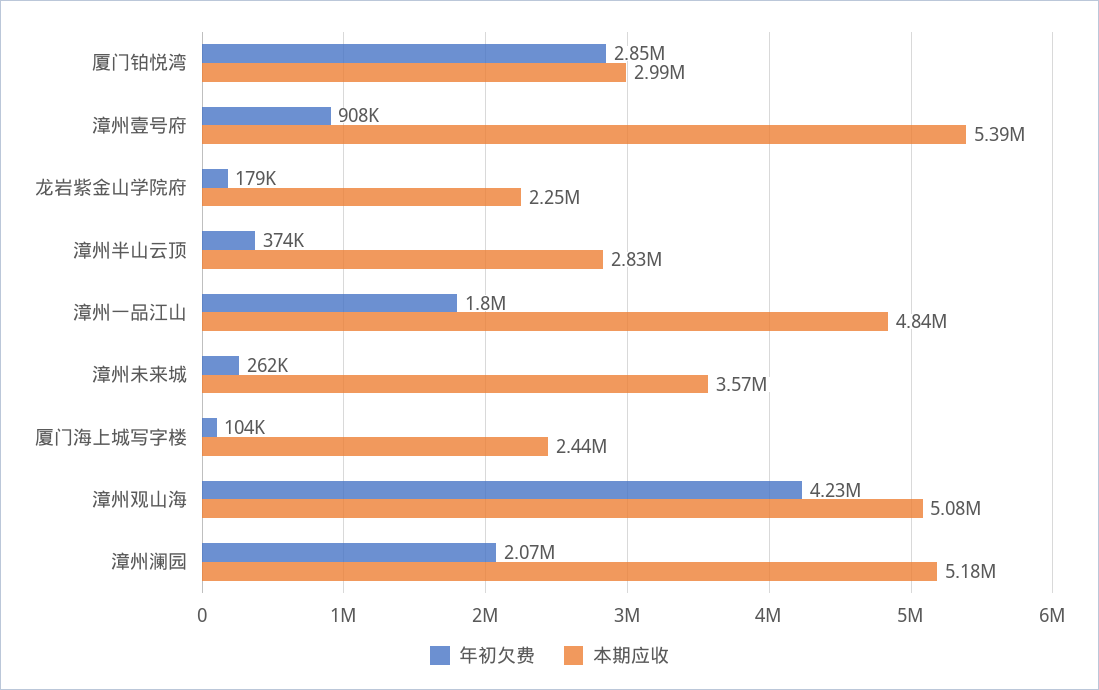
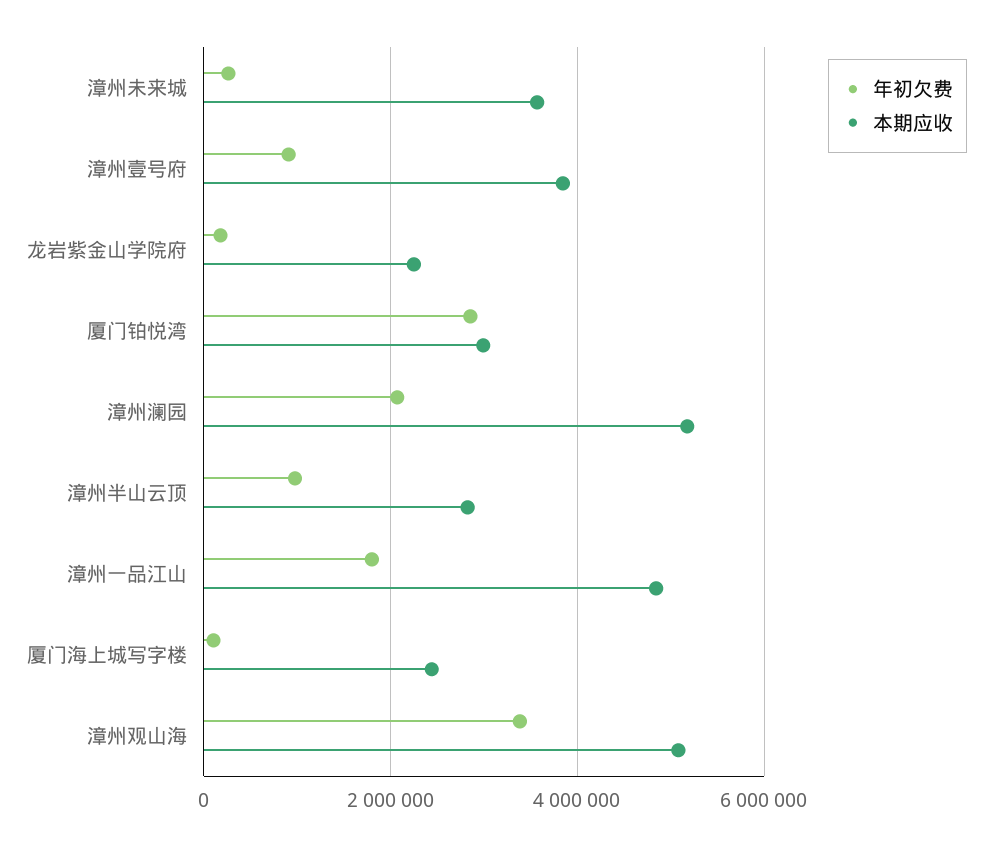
  {
    "年初欠费": {
      "厦门铂悦湾": 2850000,
      "漳州壹号府": 908000,
      "龙岩紫金山学院府": 179000,
-     "漳州半山云顶": 374000,
+     "漳州半山云顶": 1000000,
      "漳州一品江山": 1800000,
      "漳州未来城": 262000,
      "厦门海上城写字楼": 104000,
-     "漳州观山海": 4230000,
+     "漳州观山海": 3400000,
      "漳州澜园": 2070000
    },
    "本期应收": {
      "厦门铂悦湾": 2990000,
-     "漳州壹号府": 5390000,
+     "漳州壹号府": 3800000,
      "龙岩紫金山学院府": 2250000,
      "漳州半山云顶": 2830000,
      "漳州一品江山": 4840000,
      "漳州未来城": 3570000,
      "厦门海上城写字楼": 2440000,
      "漳州观山海": 5080000,
      "漳州澜园": 5180000
    }
  }

